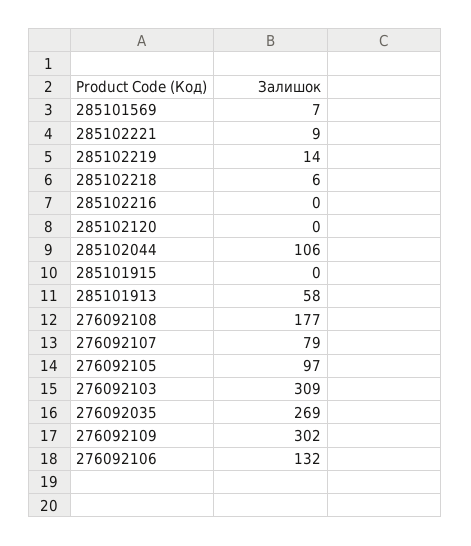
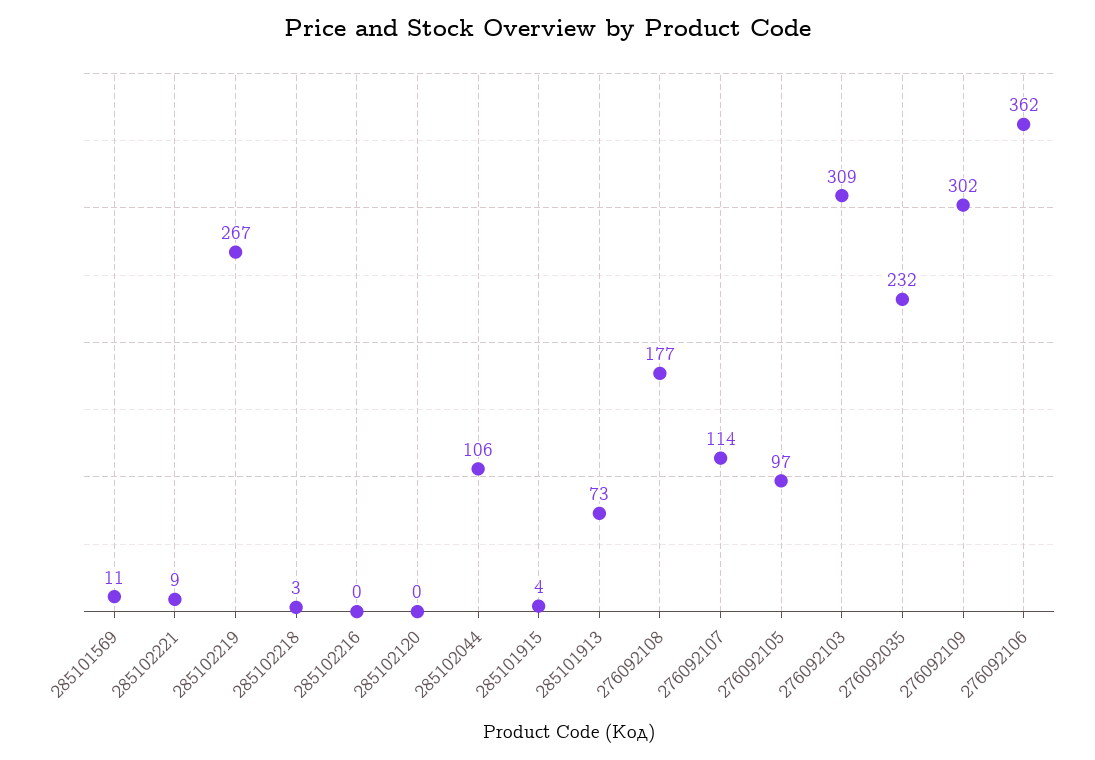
  {
-   "285101569": 7,
+   "285101569": 11,
    "285102221": 9,
-   "285102219": 14,
+   "285102219": 267,
-   "285102218": 6,
+   "285102218": 3,
    "285102216": 0,
    "285102120": 0,
    "285102044": 106,
-   "285101915": 0,
+   "285101915": 4,
-   "285101913": 58,
+   "285101913": 73,
    "276092108": 177,
-   "276092107": 79,
+   "276092107": 114,
    "276092105": 97,
    "276092103": 309,
-   "276092035": 269,
+   "276092035": 232,
    "276092109": 302,
-   "276092106": 132
+   "276092106": 362
  }

